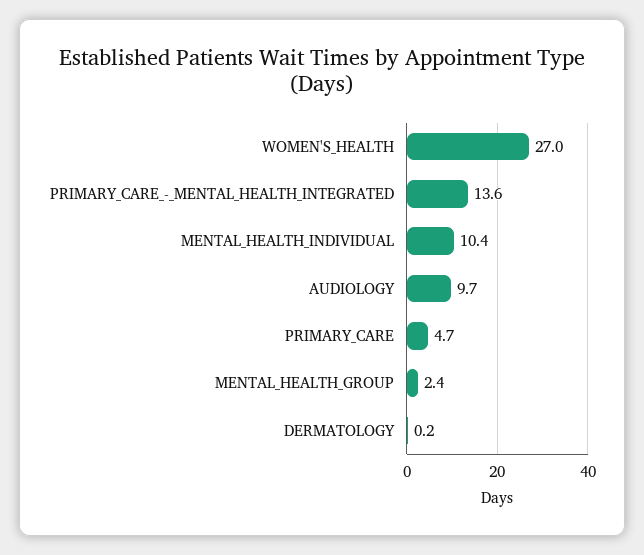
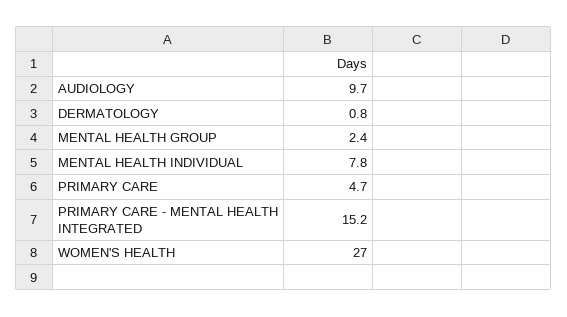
  {
    "WOMEN'S_HEALTH": 27,
-   "PRIMARY_CARE_-_MENTAL_HEALTH_INTEGRATED": 13.6,
+   "PRIMARY_CARE_-_MENTAL_HEALTH_INTEGRATED": 15.2,
-   "MENTAL_HEALTH_INDIVIDUAL": 10.4,
+   "MENTAL_HEALTH_INDIVIDUAL": 7.8,
    "AUDIOLOGY": 9.7,
    "PRIMARY_CARE": 4.7,
    "MENTAL_HEALTH_GROUP": 2.4,
-   "DERMATOLOGY": 0.2
+   "DERMATOLOGY": 0.8
  }

